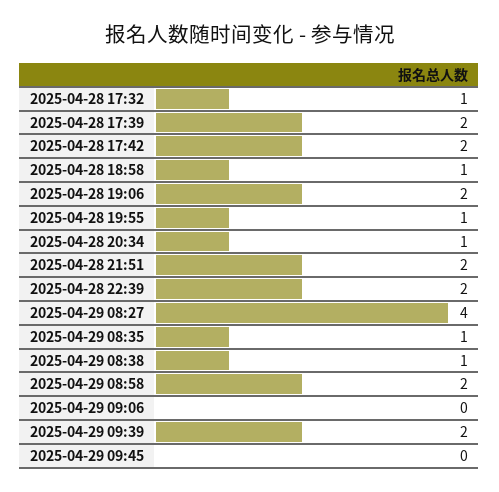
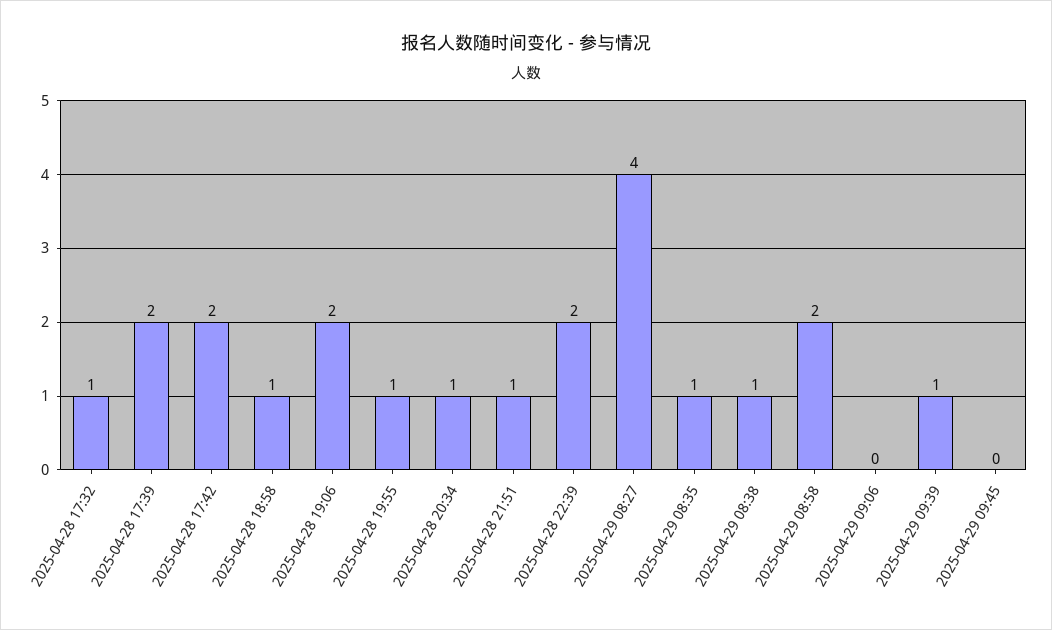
  {
    "2025-04-28 17:32": 1,
    "2025-04-28 17:39": 2,
    "2025-04-28 17:42": 2,
    "2025-04-28 18:58": 1,
    "2025-04-28 19:06": 2,
    "2025-04-28 19:55": 1,
    "2025-04-28 20:34": 1,
-   "2025-04-28 21:51": 2,
+   "2025-04-28 21:51": 1,
    "2025-04-28 22:39": 2,
    "2025-04-29 08:27": 4,
    "2025-04-29 08:35": 1,
    "2025-04-29 08:38": 1,
    "2025-04-29 08:58": 2,
    "2025-04-29 09:06": 0,
-   "2025-04-29 09:39": 2,
+   "2025-04-29 09:39": 1,
    "2025-04-29 09:45": 0
  }

